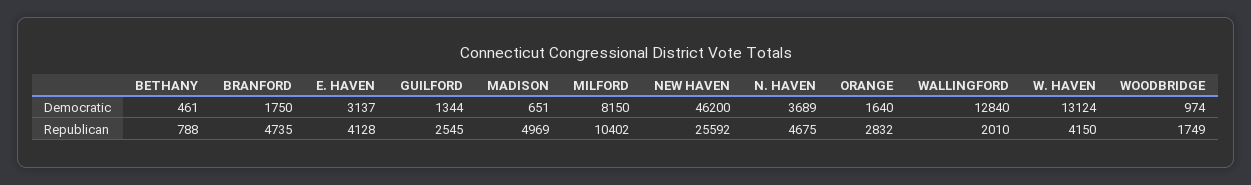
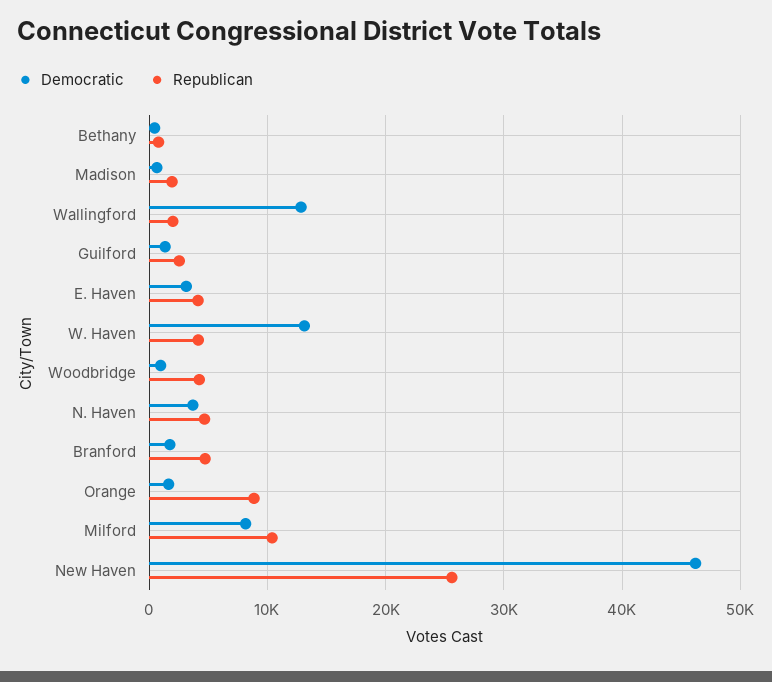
  {
    "Democratic": {
      "BETHANY": 461,
      "BRANFORD": 1750,
      "E. HAVEN": 3137,
      "GUILFORD": 1344,
      "MADISON": 651,
      "MILFORD": 8150,
      "NEW HAVEN": 46200,
      "N. HAVEN": 3689,
      "ORANGE": 1640,
      "WALLINGFORD": 12840,
      "W. HAVEN": 13124,
      "WOODBRIDGE": 974
    },
    "Republican": {
      "BETHANY": 788,
      "BRANFORD": 4735,
      "E. HAVEN": 4128,
      "GUILFORD": 2545,
-     "MADISON": 4969,
+     "MADISON": 2000,
      "MILFORD": 10402,
      "NEW HAVEN": 25592,
      "N. HAVEN": 4675,
-     "ORANGE": 2832,
+     "ORANGE": 9000,
      "WALLINGFORD": 2010,
      "W. HAVEN": 4150,
-     "WOODBRIDGE": 1749
+     "WOODBRIDGE": 4000
    }
  }

